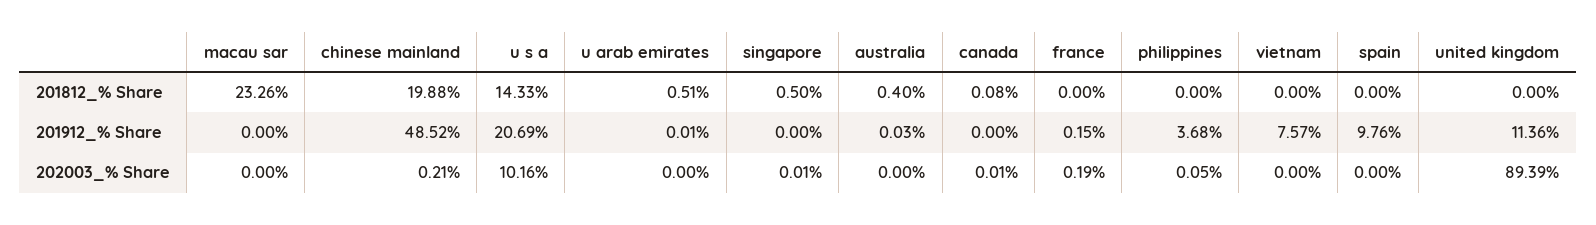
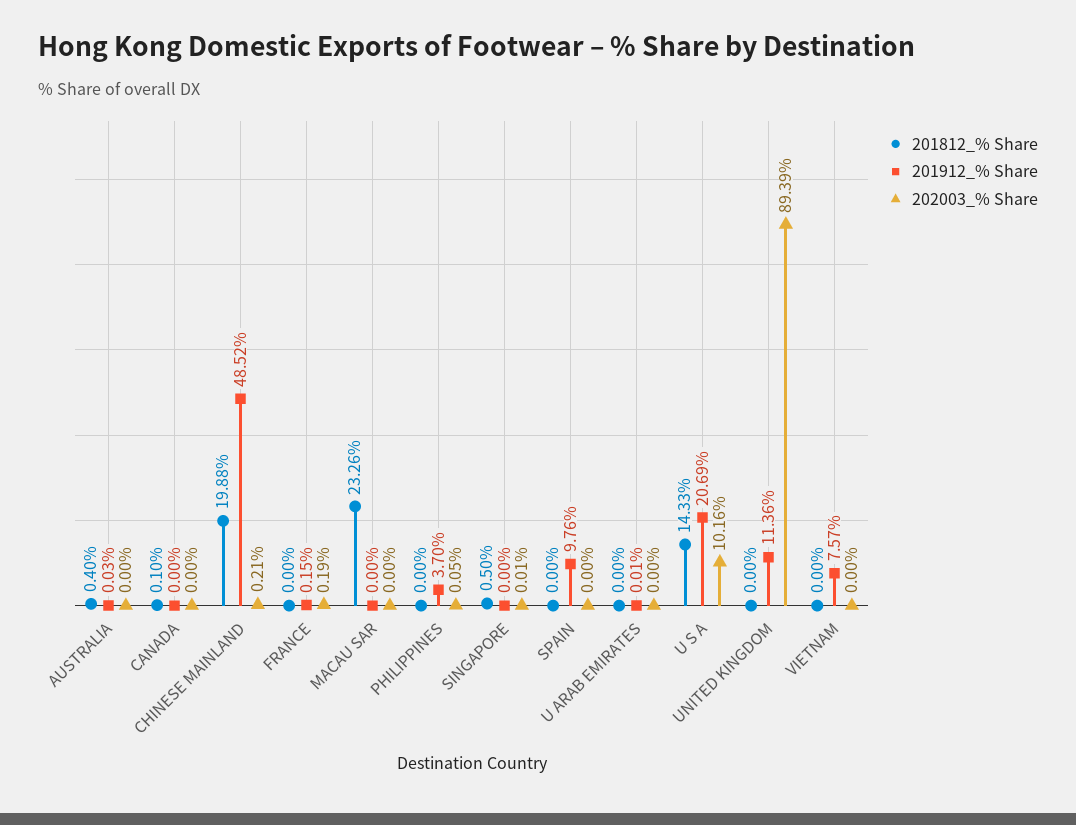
  {
    "201812_% Share": {
      "macau sar": 23.26,
      "chinese mainland": 19.88,
      "u s a": 14.33,
-     "u arab emirates": 0.51,
+     "u arab emirates": 0,
      "singapore": 0.5,
      "australia": 0.4,
-     "canada": 0.08,
+     "canada": 0.1,
      "france": 0,
      "philippines": 0,
      "vietnam": 0,
      "spain": 0,
      "united kingdom": 0
    },
    "201912_% Share": {
      "macau sar": 0,
      "chinese mainland": 48.52,
      "u s a": 20.69,
      "u arab emirates": 0.01,
      "singapore": 0,
      "australia": 0.03,
      "canada": 0,
      "france": 0.15,
-     "philippines": 3.68,
+     "philippines": 3.7,
      "vietnam": 7.57,
      "spain": 9.76,
      "united kingdom": 11.36
    },
    "202003_% Share": {
      "macau sar": 0,
      "chinese mainland": 0.21,
      "u s a": 10.16,
      "u arab emirates": 0,
      "singapore": 0.01,
      "australia": 0,
-     "canada": 0.01,
+     "canada": 0,
      "france": 0.19,
      "philippines": 0.05,
      "vietnam": 0,
      "spain": 0,
      "united kingdom": 89.39
    }
  }

